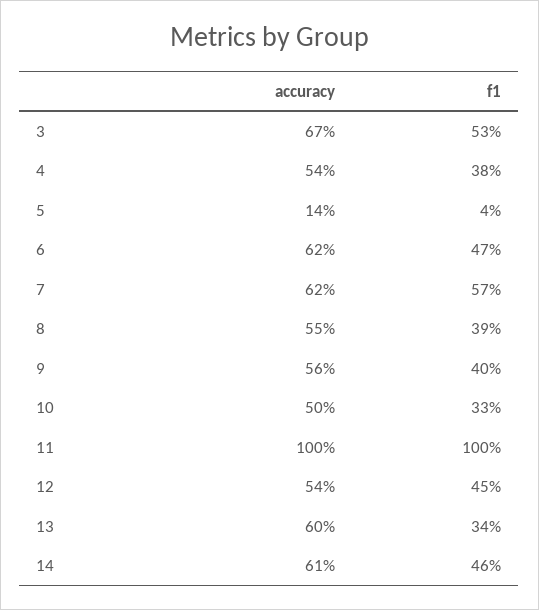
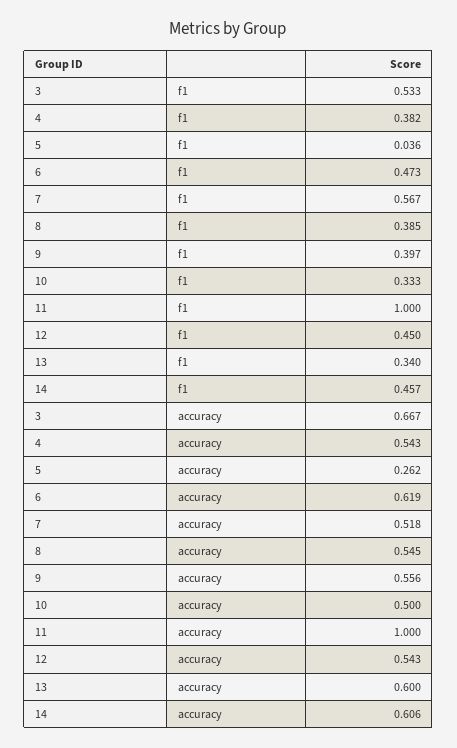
  {
    "accuracy": {
      "3": 0.667,
      "4": 0.543,
-     "5": 0.14,
+     "5": 0.262,
      "6": 0.619,
-     "7": 0.62,
+     "7": 0.518,
      "8": 0.545,
      "9": 0.556,
      "10": 0.5,
      "11": 1,
      "12": 0.543,
      "13": 0.6,
      "14": 0.606
    },
    "f1": {
      "3": 0.533,
      "4": 0.382,
      "5": 0.036,
      "6": 0.473,
      "7": 0.567,
      "8": 0.385,
      "9": 0.397,
      "10": 0.333,
      "11": 1,
      "12": 0.45,
      "13": 0.34,
      "14": 0.457
    }
  }

